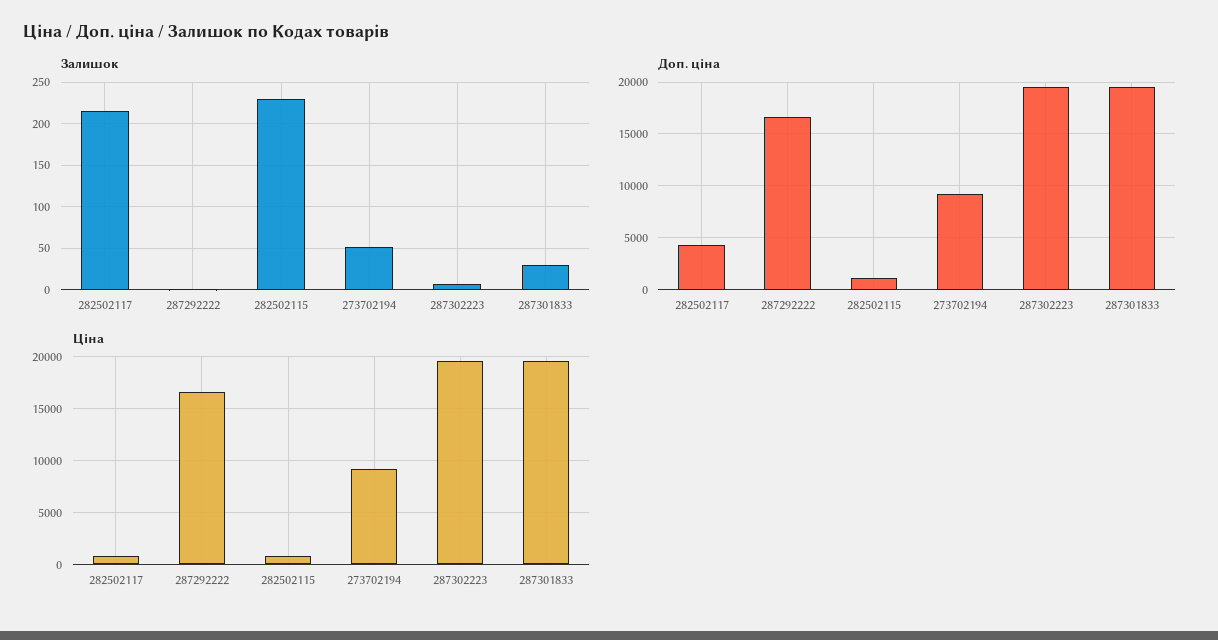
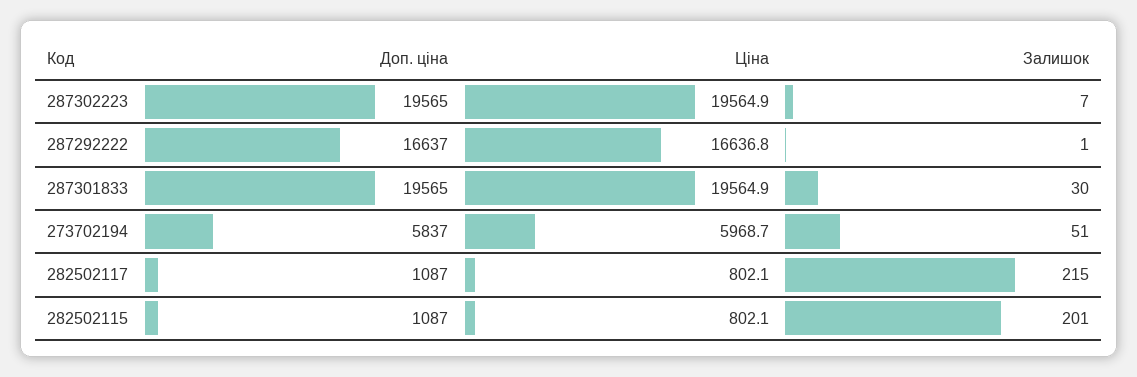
  {
    "Залишок": {
      "282502117": 215,
      "287292222": 1,
-     "282502115": 230,
+     "282502115": 201,
      "273702194": 51,
      "287302223": 7,
      "287301833": 30
    },
    "Доп. ціна": {
-     "282502117": 4000,
+     "282502117": 1087,
      "287292222": 16637,
      "282502115": 1087,
-     "273702194": 9000,
+     "273702194": 5837,
      "287302223": 19565,
      "287301833": 19565
    },
    "Ціна": {
      "282502117": 802.1,
      "287292222": 16636.8,
      "282502115": 802.1,
-     "273702194": 9000,
+     "273702194": 5968.7,
      "287302223": 19564.9,
      "287301833": 19564.9
    }
  }

